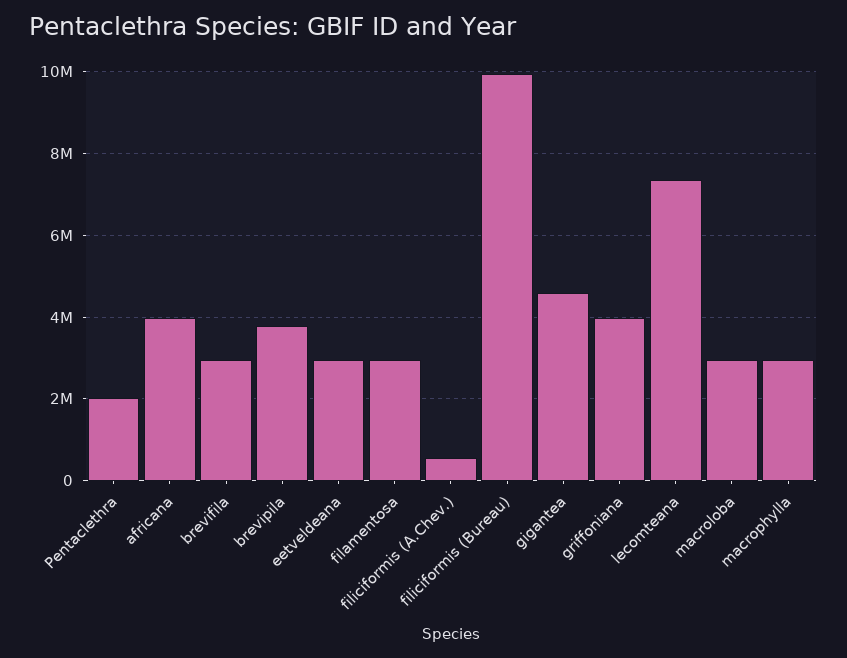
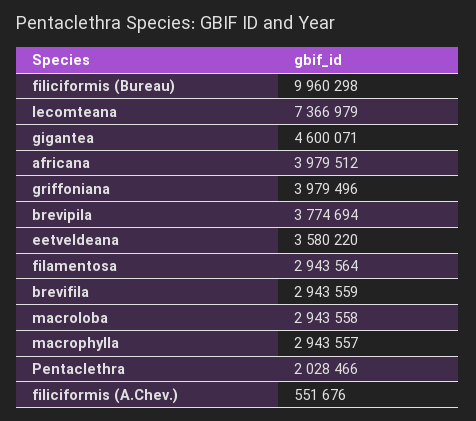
  {
    "Pentaclethra": 2028466,
    "africana": 3979512,
    "brevifila": 2943559,
    "brevipila": 3774694,
-   "eetveldeana": 3000000,
+   "eetveldeana": 3580220,
    "filamentosa": 2943564,
    "filiciformis (A.Chev.)": 551676,
    "filiciformis (Bureau)": 9960298,
    "gigantea": 4600071,
    "griffoniana": 3979496,
    "lecomteana": 7366979,
    "macroloba": 2943558,
    "macrophylla": 2943557
  }

